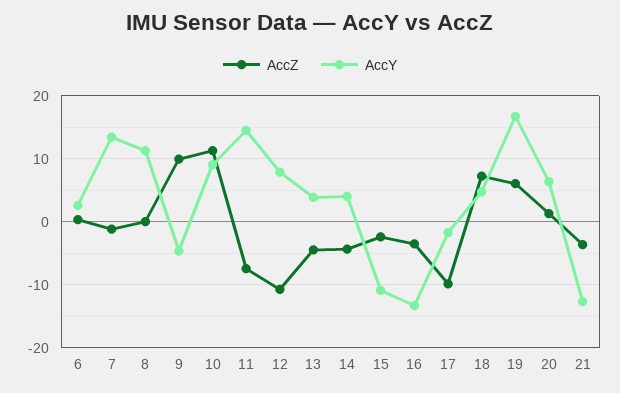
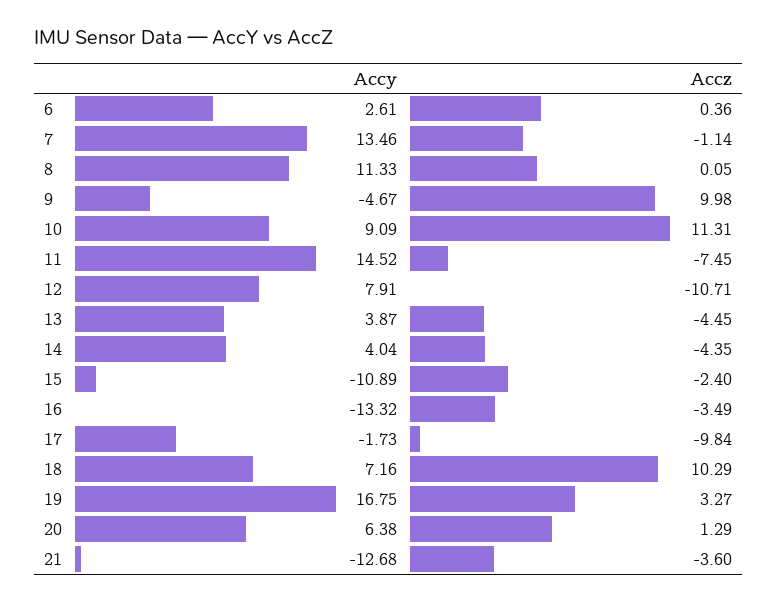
  {
    "AccZ": {
      "6": 0.36,
      "7": -1.14,
      "8": 0.05,
      "9": 9.98,
      "10": 11.31,
      "11": -7.45,
      "12": -10.71,
      "13": -4.45,
      "14": -4.35,
      "15": -2.4,
      "16": -3.49,
      "17": -9.84,
-     "18": 7,
+     "18": 10.29,
-     "19": 6,
+     "19": 3.27,
      "20": 1.29,
      "21": -3.6
    },
    "AccY": {
      "6": 2.61,
      "7": 13.46,
      "8": 11.33,
      "9": -4.67,
      "10": 9.09,
      "11": 14.52,
      "12": 7.91,
      "13": 3.87,
      "14": 4.04,
      "15": -10.89,
      "16": -13.32,
      "17": -1.73,
-     "18": 5,
+     "18": 7.16,
      "19": 16.75,
      "20": 6.38,
      "21": -12.68
    }
  }

